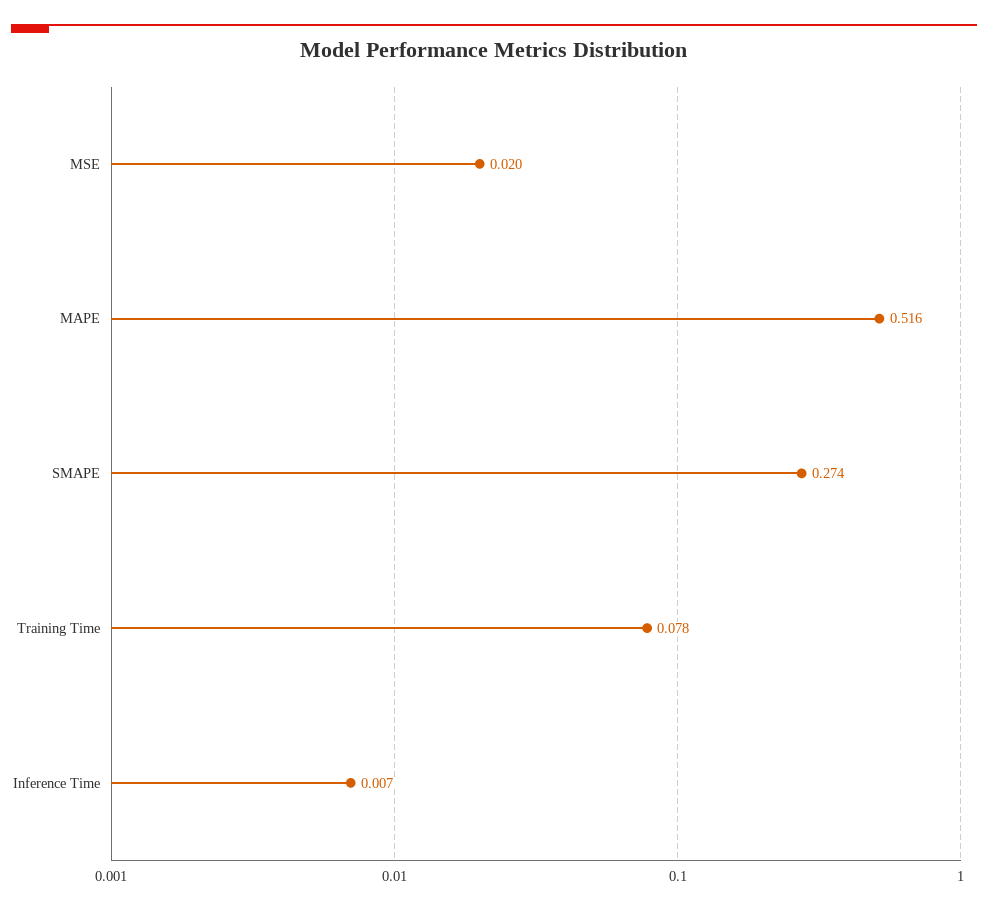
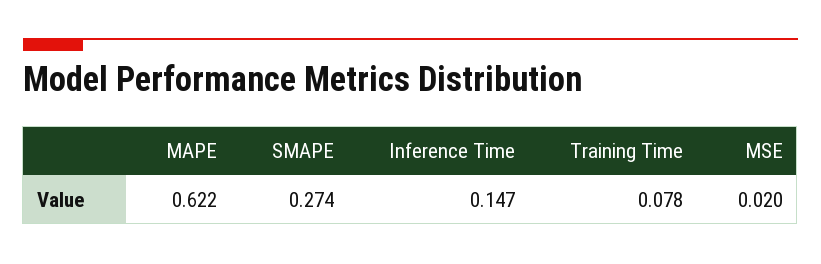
  {
    "MSE": 0.02,
-   "MAPE": 0.516,
+   "MAPE": 0.622,
    "SMAPE": 0.274,
    "Training Time": 0.078,
-   "Inference Time": 0.007
+   "Inference Time": 0.147
  }

